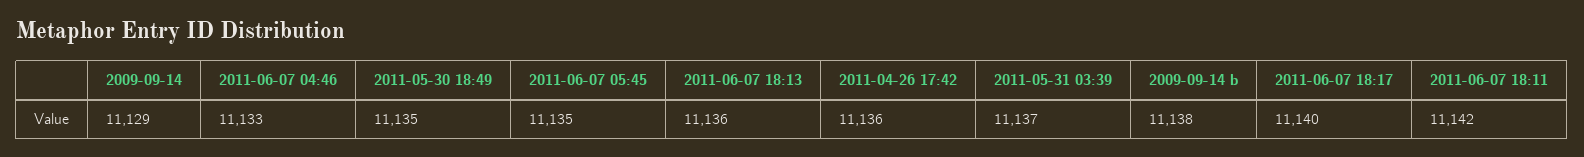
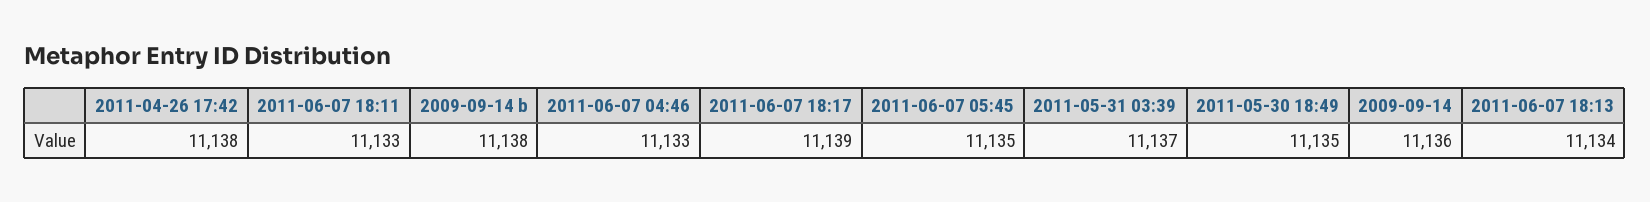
  {
-   "2009-09-14": 11129,
+   "2009-09-14": 11136,
    "2011-06-07 04:46": 11133,
    "2011-05-30 18:49": 11135,
    "2011-06-07 05:45": 11135,
-   "2011-06-07 18:13": 11136,
+   "2011-06-07 18:13": 11134,
-   "2011-04-26 17:42": 11136,
+   "2011-04-26 17:42": 11138,
    "2011-05-31 03:39": 11137,
    "2009-09-14 b": 11138,
-   "2011-06-07 18:17": 11140,
+   "2011-06-07 18:17": 11139,
-   "2011-06-07 18:11": 11142
+   "2011-06-07 18:11": 11133
  }

